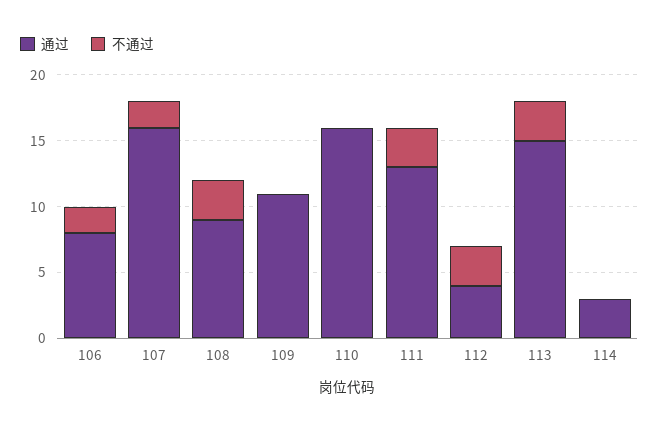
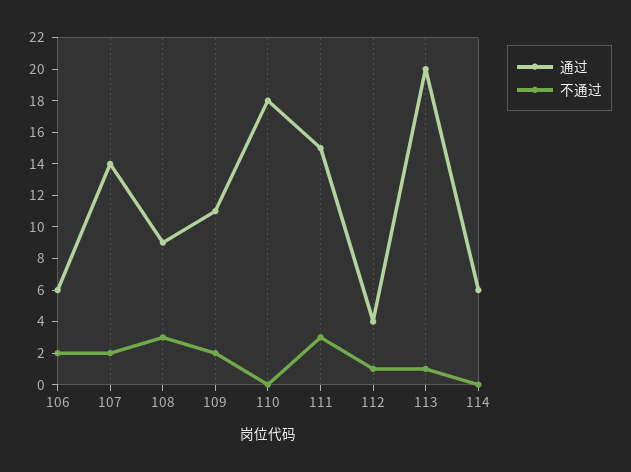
  {
    "通过": {
-     "106": 8,
+     "106": 6,
-     "107": 16,
+     "107": 14,
      "108": 9,
      "109": 11,
-     "110": 16,
+     "110": 18,
-     "111": 13,
+     "111": 15,
      "112": 4,
-     "113": 15,
+     "113": 20,
-     "114": 3
+     "114": 6
    },
    "不通过": {
      "106": 2,
      "107": 2,
      "108": 3,
-     "109": 0,
+     "109": 2,
      "110": 0,
      "111": 3,
-     "112": 3,
+     "112": 1,
-     "113": 3,
+     "113": 1,
      "114": 0
    }
  }

